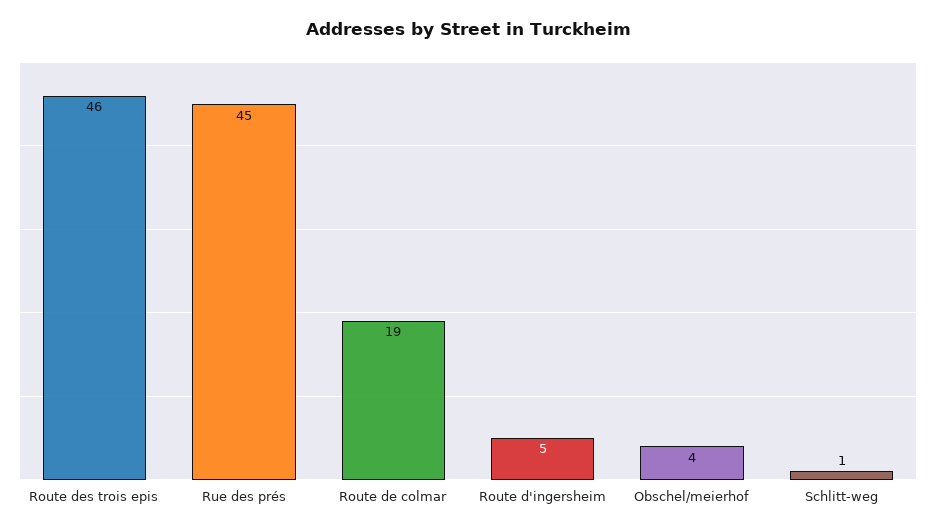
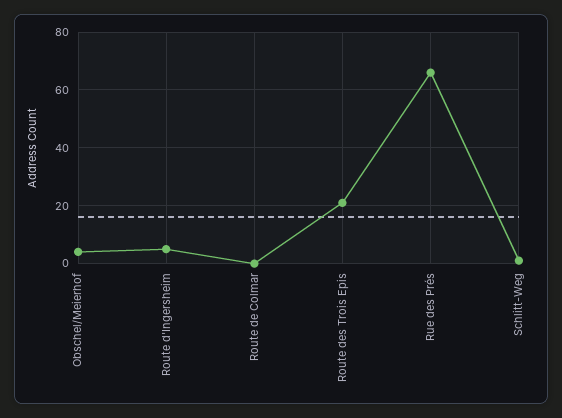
  {
-   "Route des trois epis": 46,
+   "Route des trois epis": 20,
-   "Rue des prés": 45,
+   "Rue des prés": 65,
-   "Route de colmar": 19,
+   "Route de colmar": 0,
    "Route d'ingersheim": 5,
    "Obschel/meierhof": 4,
    "Schlitt-weg": 1
  }

